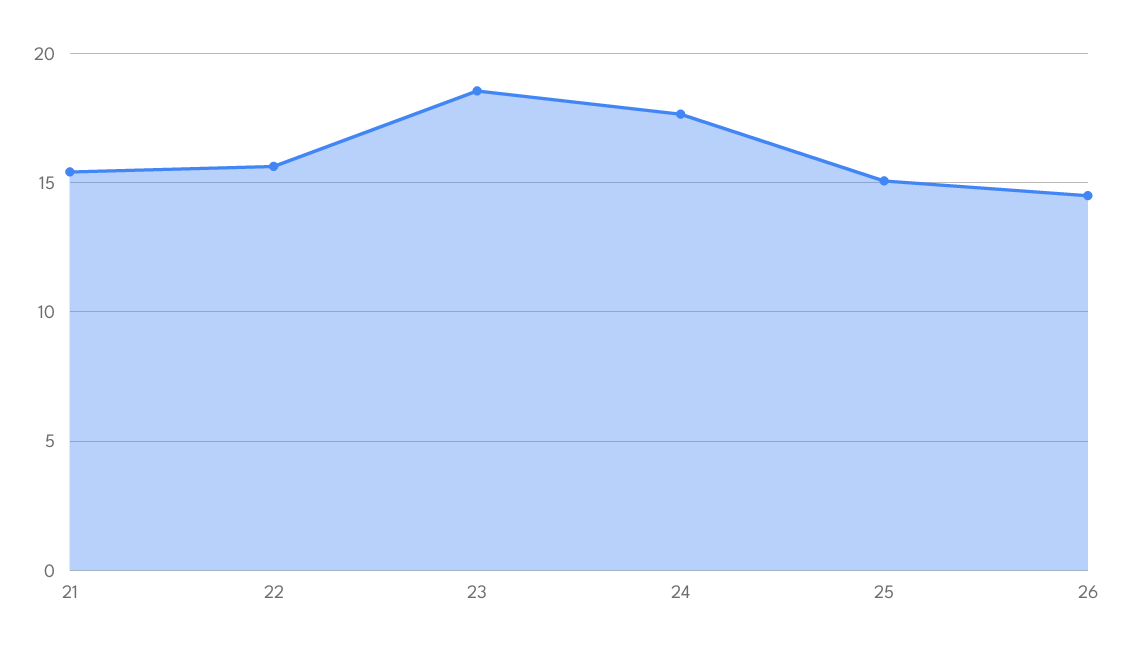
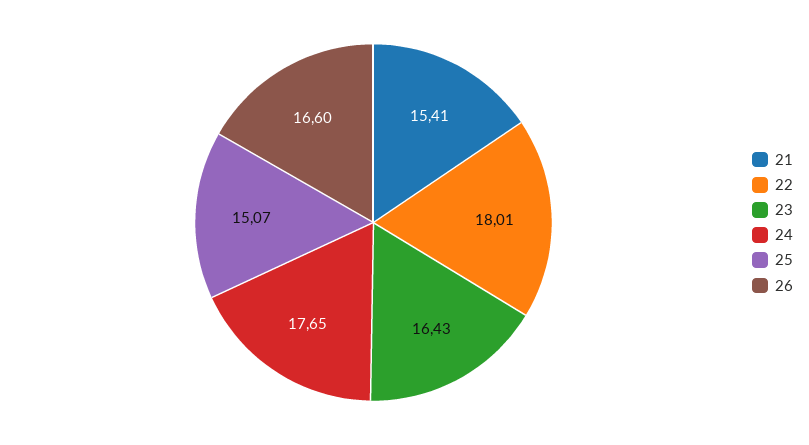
  {
    "21": 15.41,
-   "22": 15.5,
+   "22": 18.01,
-   "23": 18.5,
+   "23": 16.43,
    "24": 17.65,
    "25": 15.07,
-   "26": 14.5
+   "26": 16.6
  }

